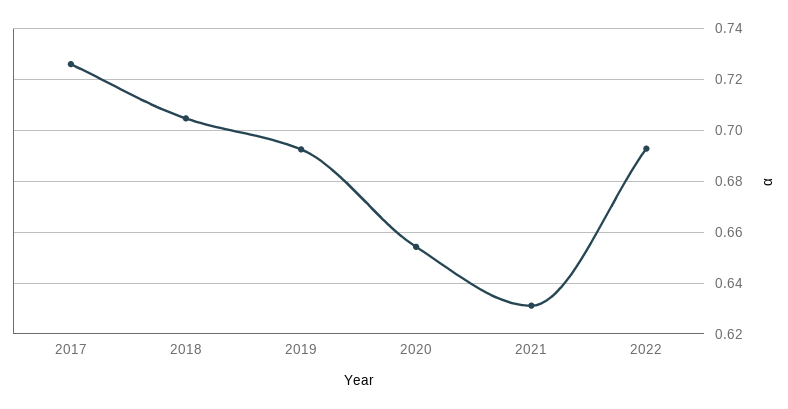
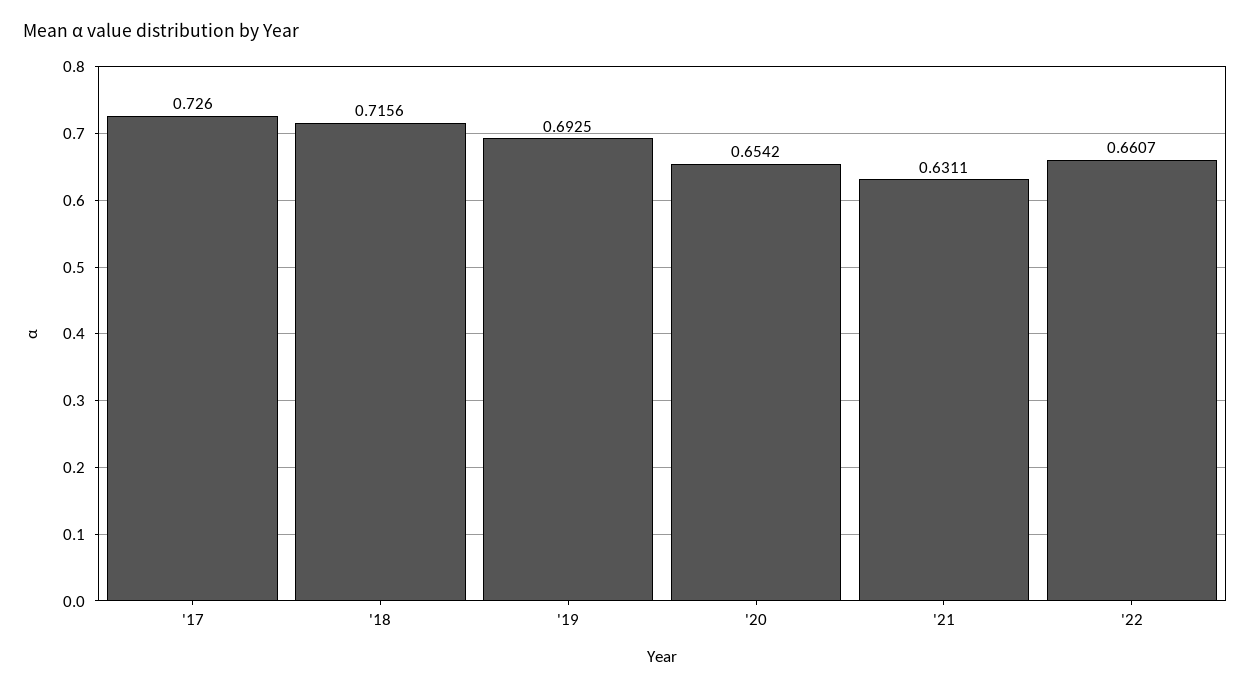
  {
    "2017": 0.726,
-   "2018": 0.705,
+   "2018": 0.7156,
    "2019": 0.6925,
    "2020": 0.6542,
    "2021": 0.6311,
-   "2022": 0.6925
+   "2022": 0.6607
  }

